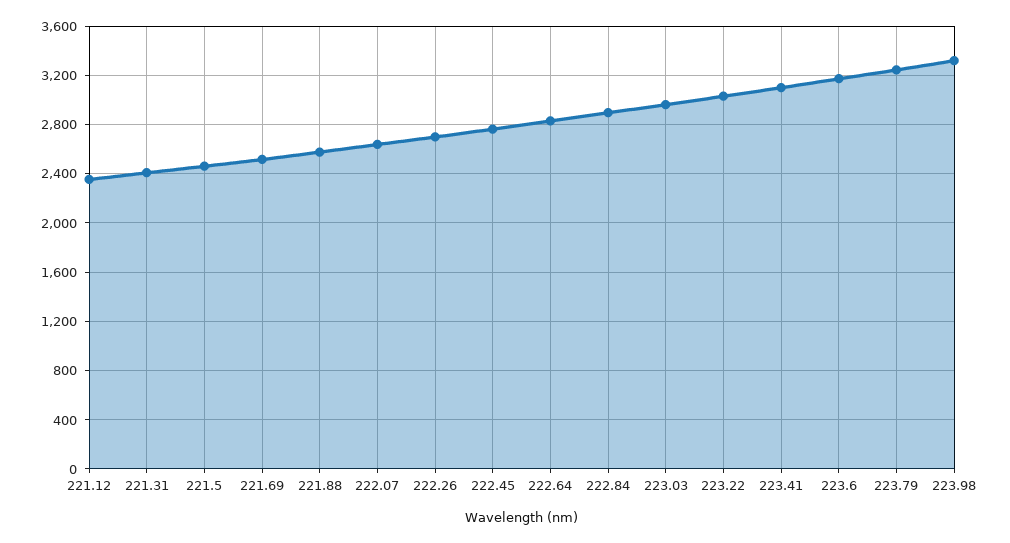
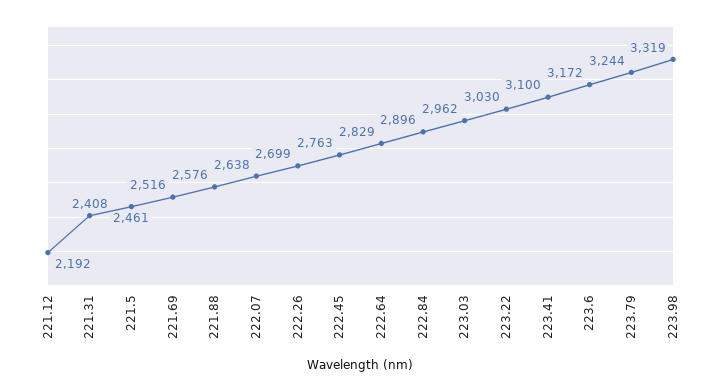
  {
-   "221.12": 2350,
+   "221.12": 2192,
    "221.31": 2408,
    "221.5": 2461,
    "221.69": 2516,
    "221.88": 2576,
    "222.07": 2638,
    "222.26": 2699,
    "222.45": 2763,
    "222.64": 2829,
    "222.84": 2896,
    "223.03": 2962,
    "223.22": 3030,
    "223.41": 3100,
    "223.6": 3172,
    "223.79": 3244,
    "223.98": 3319
  }

